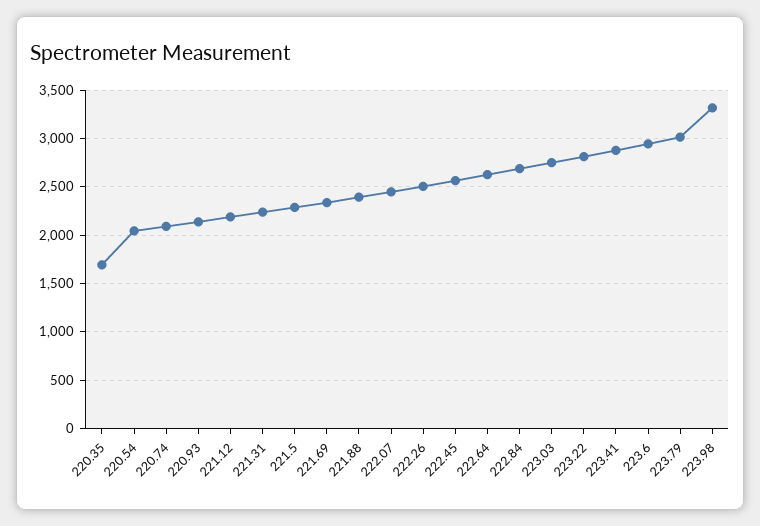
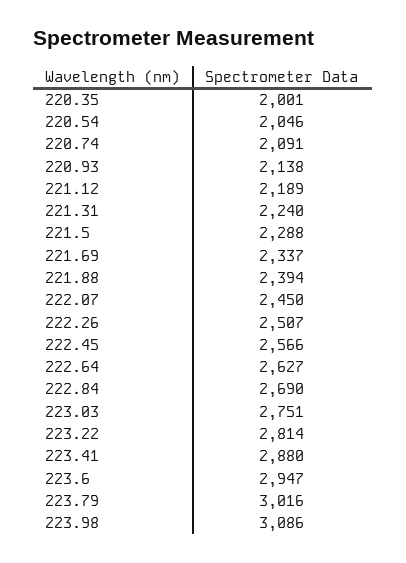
  {
-   "220.35": 1700,
+   "220.35": 2001,
    "220.54": 2046,
    "220.74": 2091,
    "220.93": 2138,
    "221.12": 2189,
    "221.31": 2240,
    "221.5": 2288,
    "221.69": 2337,
    "221.88": 2394,
    "222.07": 2450,
    "222.26": 2507,
    "222.45": 2566,
    "222.64": 2627,
    "222.84": 2690,
    "223.03": 2751,
    "223.22": 2814,
    "223.41": 2880,
    "223.6": 2947,
    "223.79": 3016,
-   "223.98": 3300
+   "223.98": 3086
  }

